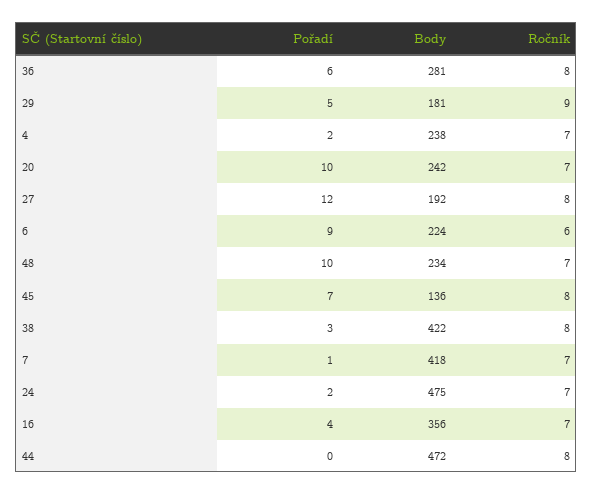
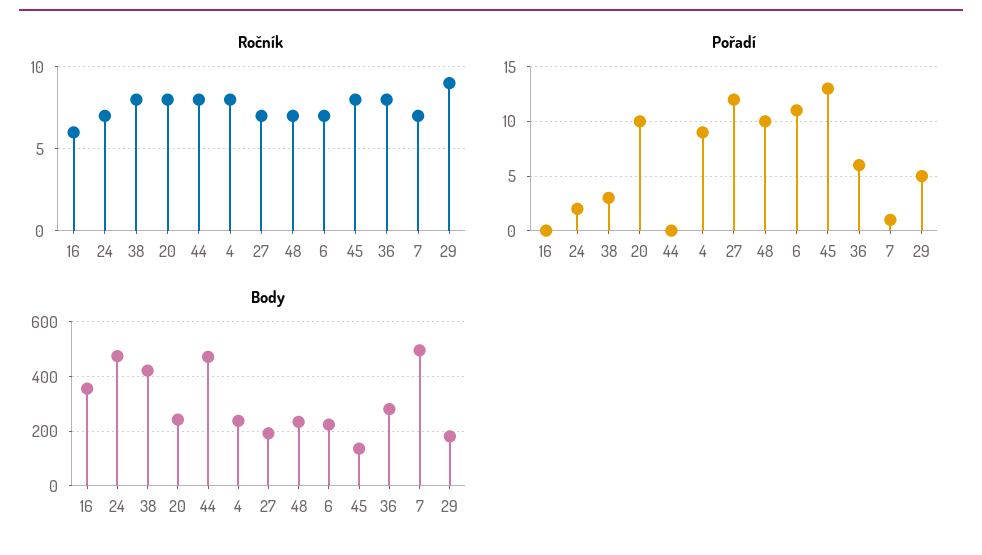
  {
    "Pořadí": {
      "36": 6,
      "29": 5,
-     "4": 2,
+     "4": 9,
      "20": 10,
      "27": 12,
-     "6": 9,
+     "6": 11,
      "48": 10,
-     "45": 7,
+     "45": 13,
      "38": 3,
      "7": 1,
      "24": 2,
-     "16": 4,
+     "16": 0,
      "44": 0
    },
    "Body": {
      "36": 281,
      "29": 181,
      "4": 238,
      "20": 242,
      "27": 192,
      "6": 224,
      "48": 234,
      "45": 136,
      "38": 422,
-     "7": 418,
+     "7": 500,
      "24": 475,
      "16": 356,
      "44": 472
    },
    "Ročník": {
      "36": 8,
      "29": 9,
-     "4": 7,
+     "4": 8,
-     "20": 7,
+     "20": 8,
-     "27": 8,
+     "27": 7,
-     "6": 6,
+     "6": 7,
      "48": 7,
      "45": 8,
      "38": 8,
      "7": 7,
      "24": 7,
-     "16": 7,
+     "16": 6,
      "44": 8
    }
  }

